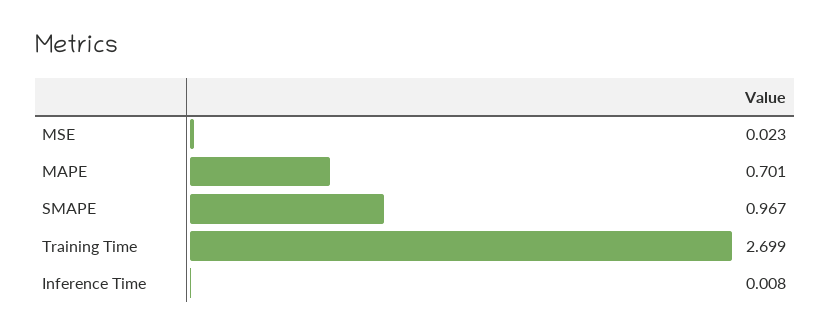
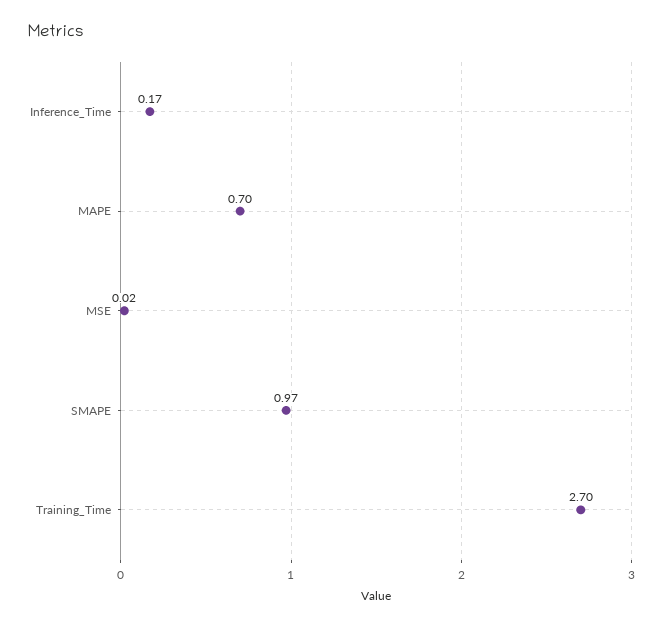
  {
    "MSE": 0.023,
    "MAPE": 0.701,
    "SMAPE": 0.967,
    "Training Time": 2.699,
-   "Inference Time": 0.008
+   "Inference Time": 0.17
  }

